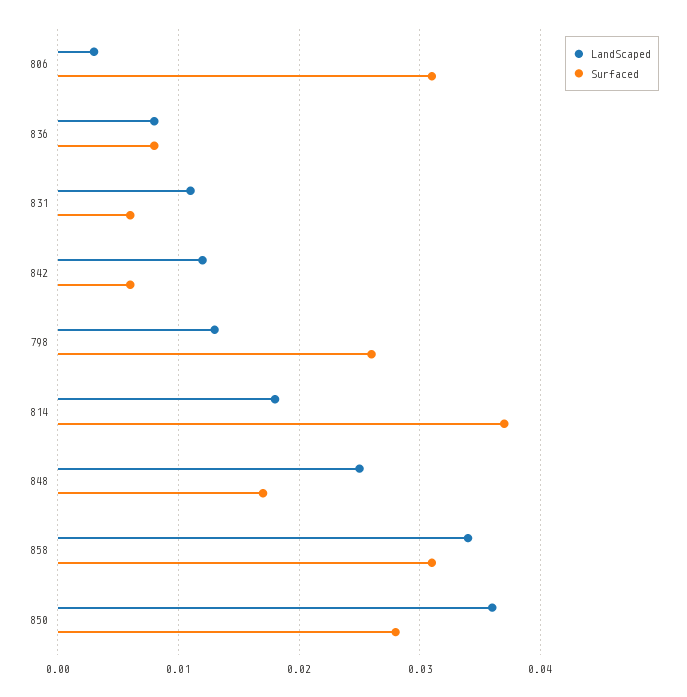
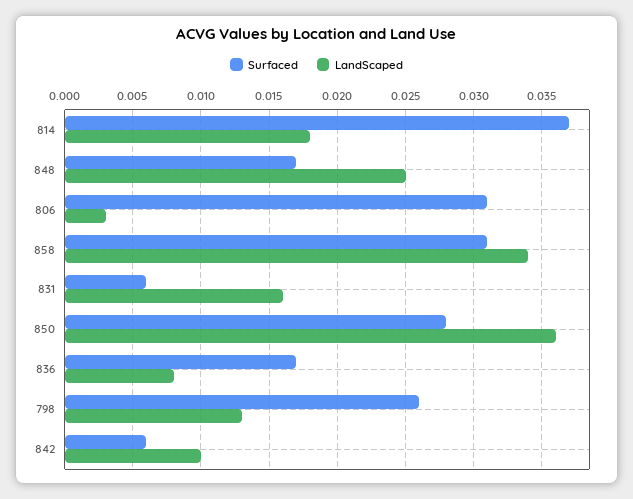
  {
    "LandScaped": {
      "806": 0.003,
      "836": 0.008,
-     "831": 0.011,
+     "831": 0.016,
-     "842": 0.012,
+     "842": 0.01,
      "798": 0.013,
      "814": 0.018,
      "848": 0.025,
      "858": 0.034,
      "850": 0.036
    },
    "Surfaced": {
      "806": 0.031,
-     "836": 0.008,
+     "836": 0.017,
      "831": 0.006,
      "842": 0.006,
      "798": 0.026,
      "814": 0.037,
      "848": 0.017,
      "858": 0.031,
      "850": 0.028
    }
  }

